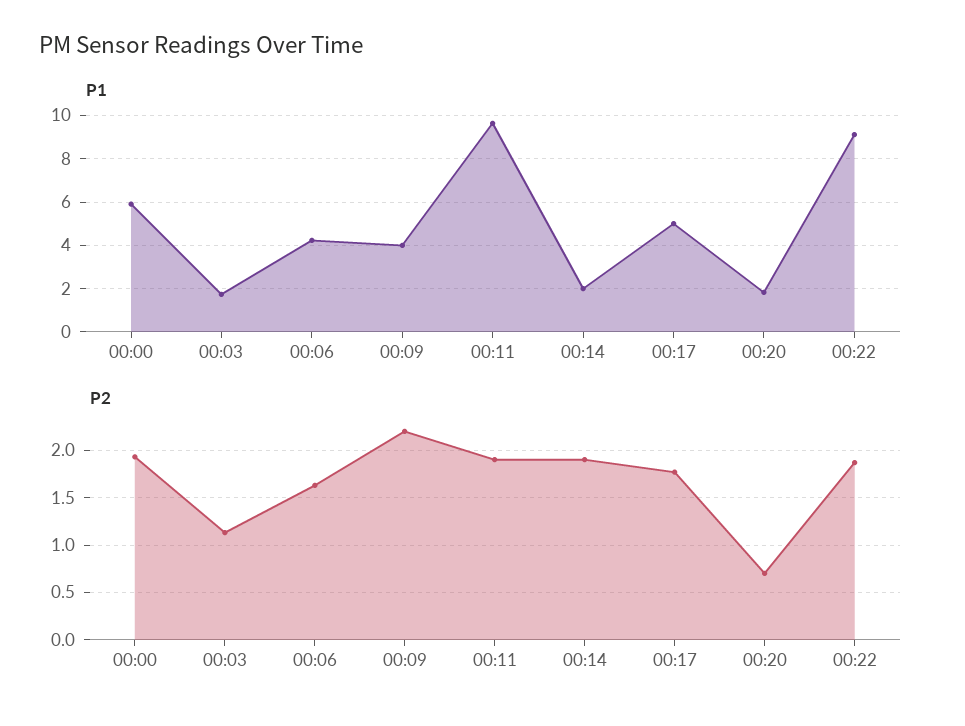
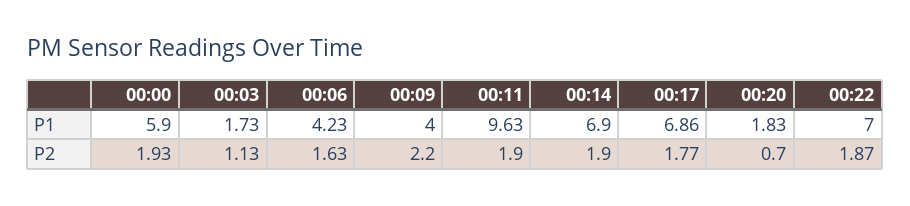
  {
    "P1": {
      "00:00": 5.9,
      "00:03": 1.73,
      "00:06": 4.23,
      "00:09": 4,
      "00:11": 9.63,
-     "00:14": 2,
+     "00:14": 6.9,
-     "00:17": 5,
+     "00:17": 6.86,
      "00:20": 1.83,
-     "00:22": 9
+     "00:22": 7
    },
    "P2": {
      "00:00": 1.93,
      "00:03": 1.13,
      "00:06": 1.63,
      "00:09": 2.2,
      "00:11": 1.9,
      "00:14": 1.9,
      "00:17": 1.77,
      "00:20": 0.7,
      "00:22": 1.87
    }
  }

